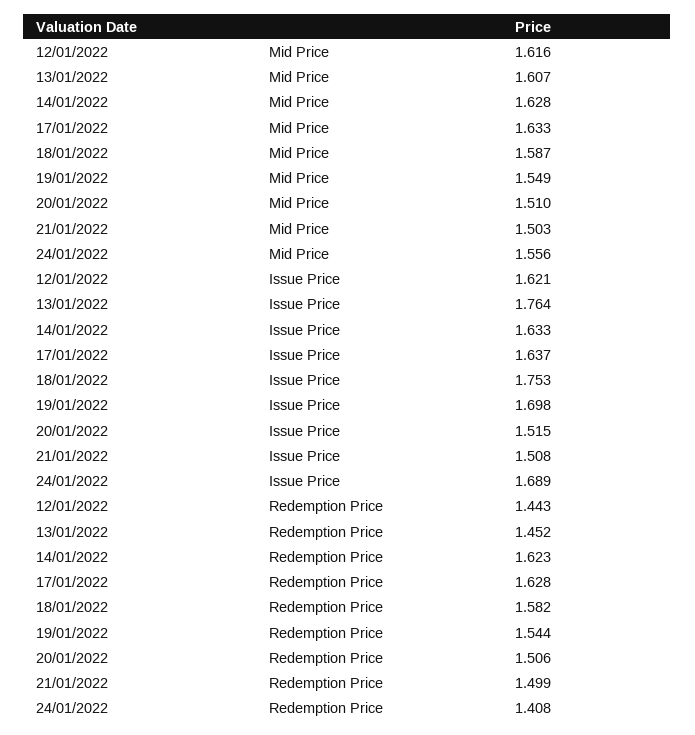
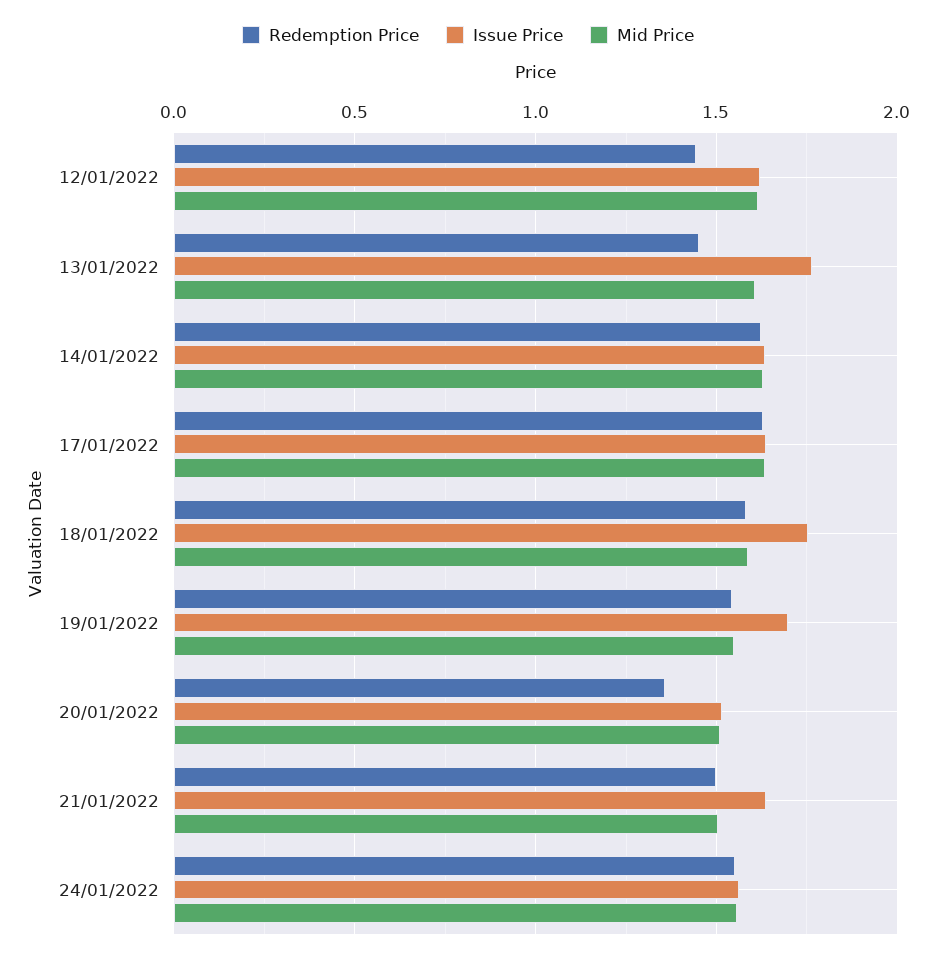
  {
    "Mid Price": {
      "12/01/2022": 1.616,
      "13/01/2022": 1.607,
      "14/01/2022": 1.628,
      "17/01/2022": 1.633,
      "18/01/2022": 1.587,
      "19/01/2022": 1.549,
      "20/01/2022": 1.51,
      "21/01/2022": 1.503,
      "24/01/2022": 1.556
    },
    "Issue Price": {
      "12/01/2022": 1.621,
      "13/01/2022": 1.764,
      "14/01/2022": 1.633,
      "17/01/2022": 1.637,
      "18/01/2022": 1.753,
      "19/01/2022": 1.698,
      "20/01/2022": 1.515,
-     "21/01/2022": 1.508,
+     "21/01/2022": 1.65,
-     "24/01/2022": 1.689
+     "24/01/2022": 1.55
    },
    "Redemption Price": {
      "12/01/2022": 1.443,
      "13/01/2022": 1.452,
      "14/01/2022": 1.623,
      "17/01/2022": 1.628,
      "18/01/2022": 1.582,
      "19/01/2022": 1.544,
-     "20/01/2022": 1.506,
+     "20/01/2022": 1.35,
      "21/01/2022": 1.499,
-     "24/01/2022": 1.408
+     "24/01/2022": 1.55
    }
  }

